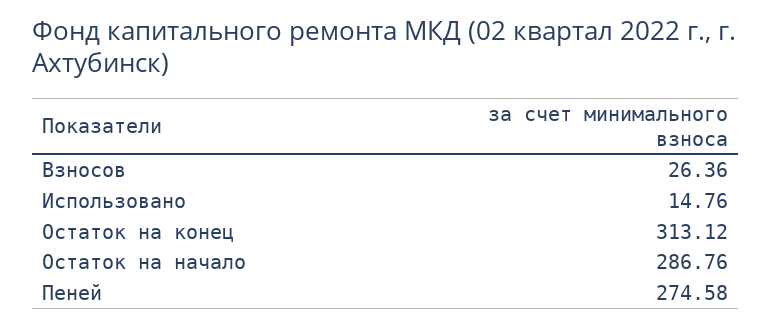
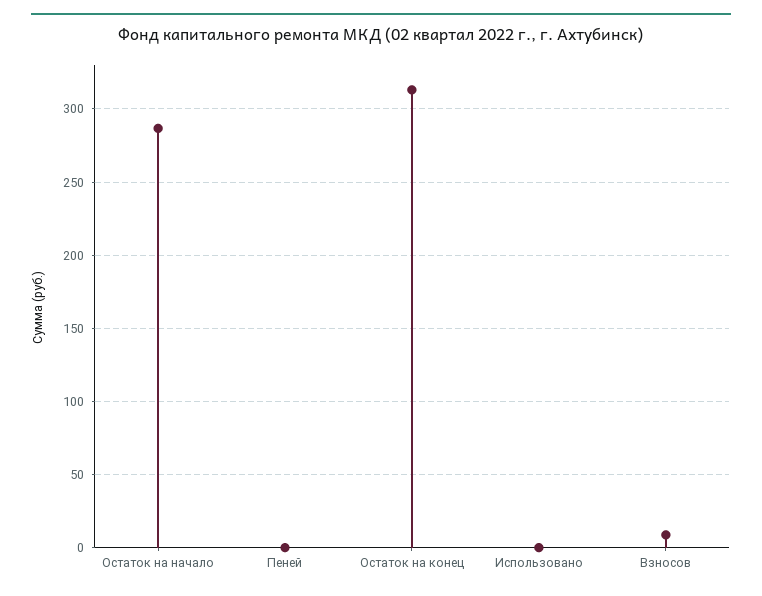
  {
-   "Взносов": 26.36,
+   "Взносов": 10,
-   "Использовано": 14.76,
+   "Использовано": 0,
    "Остаток на конец": 313.12,
    "Остаток на начало": 286.76,
-   "Пеней": 274.58
+   "Пеней": 0
  }

